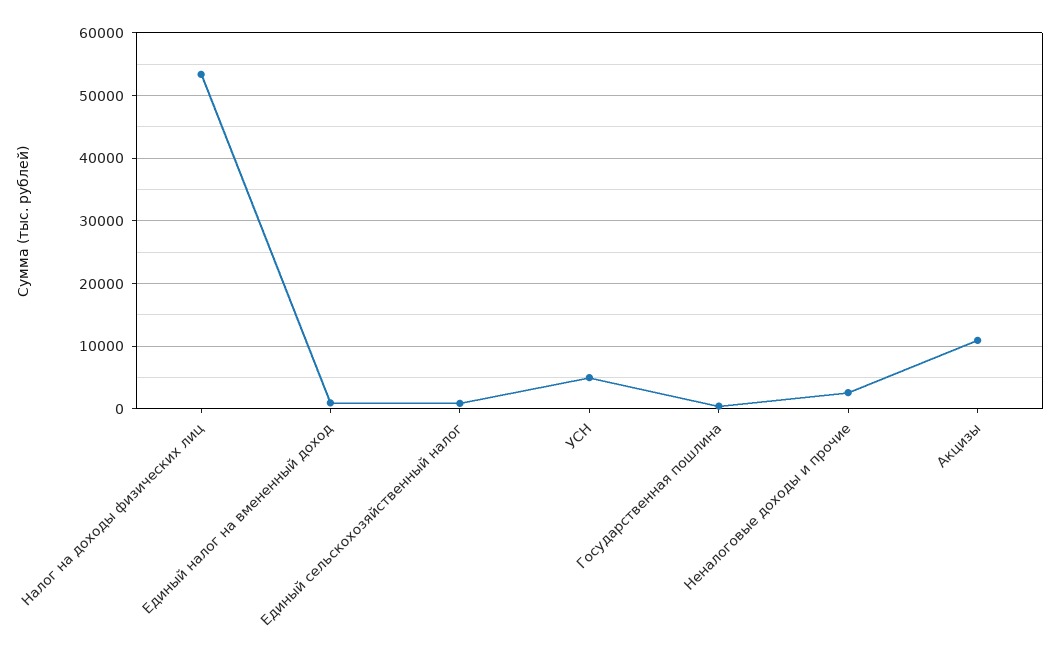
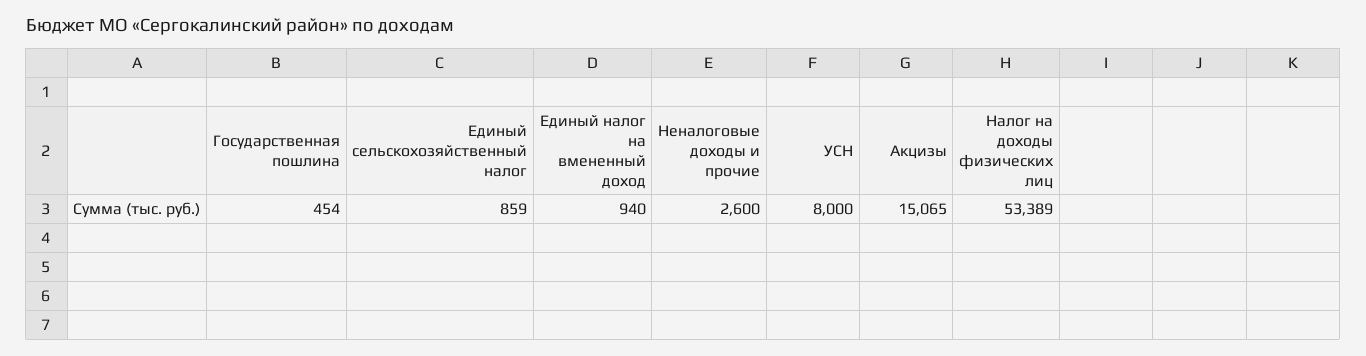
  {
    "Налог на доходы физических лиц": 53389,
    "Единый налог на вмененный доход": 940,
    "Единый сельскохозяйственный налог": 859,
-   "УСН": 5000,
+   "УСН": 8000,
    "Государственная пошлина": 454,
    "Неналоговые доходы и прочие": 2600,
-   "Акцизы": 11000
+   "Акцизы": 15065
  }

